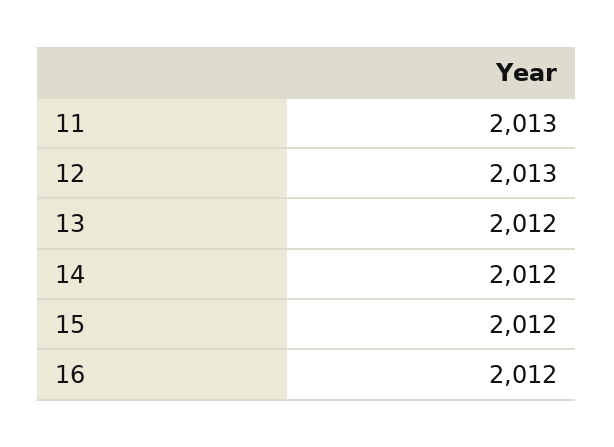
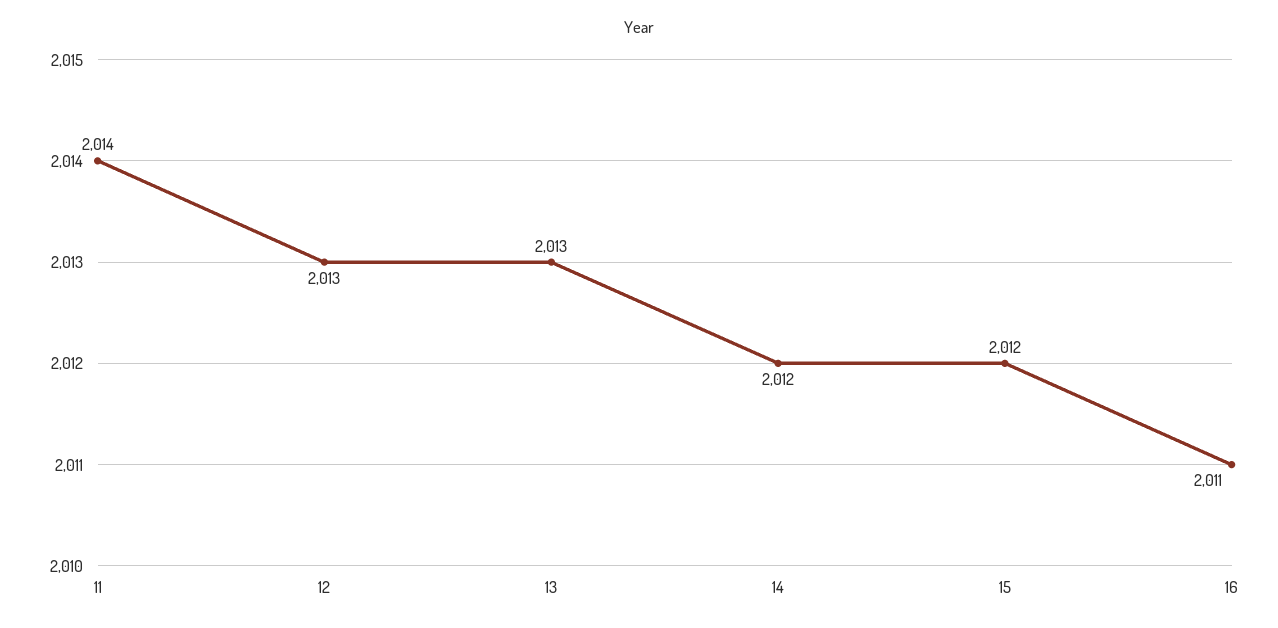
  {
-   "11": 2013,
+   "11": 2014,
    "12": 2013,
-   "13": 2012,
+   "13": 2013,
    "14": 2012,
    "15": 2012,
-   "16": 2012
+   "16": 2011
  }

